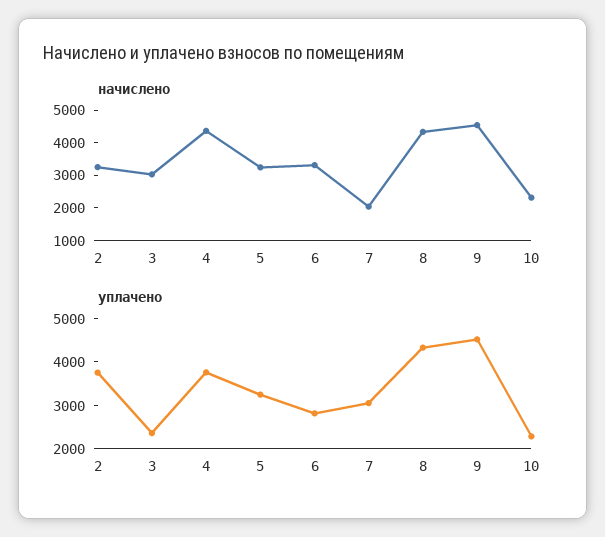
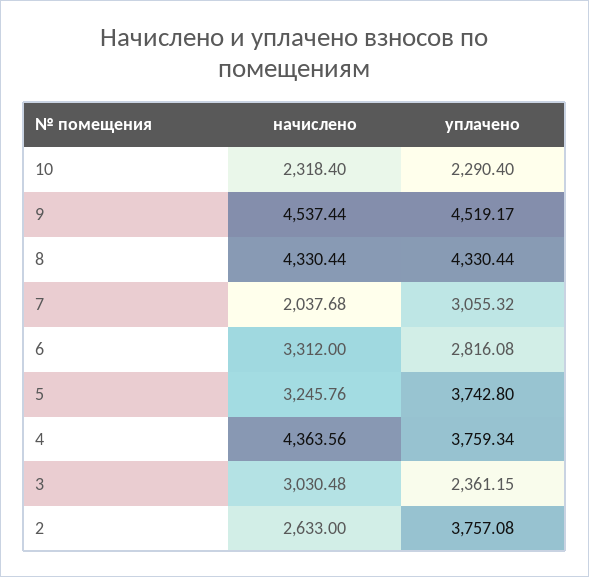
  {
    "начислено": {
-     "2": 3250,
+     "2": 2633,
      "3": 3030.48,
      "4": 4363.56,
      "5": 3245.76,
      "6": 3312,
      "7": 2037.68,
      "8": 4330.44,
      "9": 4537.44,
      "10": 2318.4
    },
    "уплачено": {
      "2": 3757.08,
      "3": 2361.15,
      "4": 3759.34,
-     "5": 3200,
+     "5": 3742.8,
      "6": 2816.08,
      "7": 3055.32,
      "8": 4330.44,
      "9": 4519.17,
      "10": 2290.4
    }
  }

